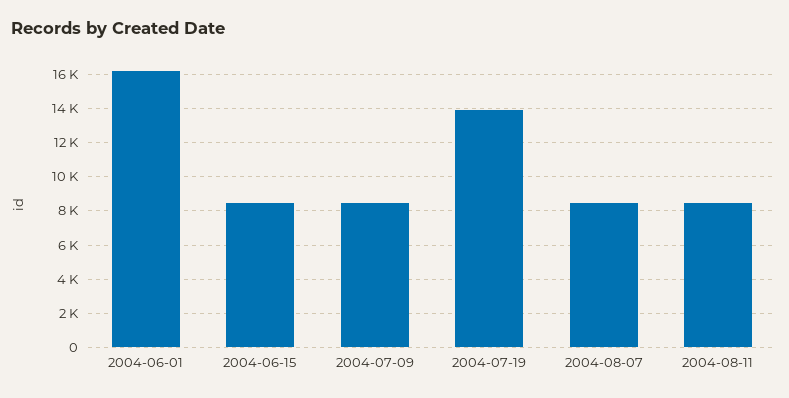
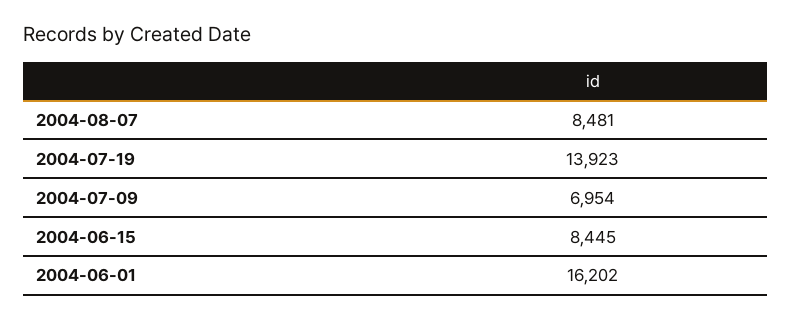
  {
    "2004-06-01": 16202,
    "2004-06-15": 8445,
-   "2004-07-09": 8500,
+   "2004-07-09": 6954,
    "2004-07-19": 13923,
-   "2004-08-07": 8481,
+   "2004-08-07": 8481
-   "2004-08-11": 8500
  }

